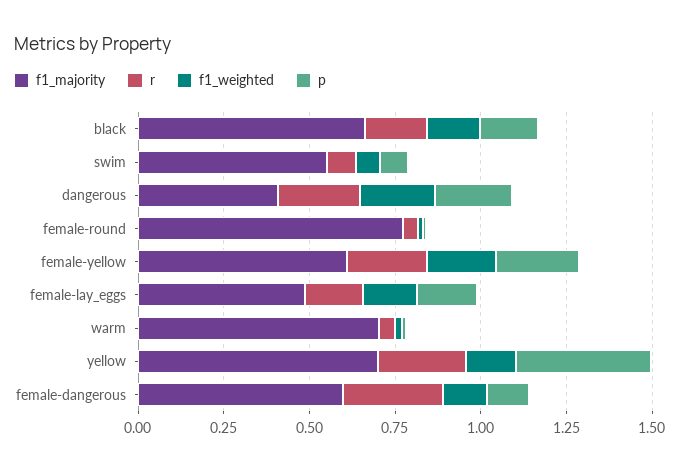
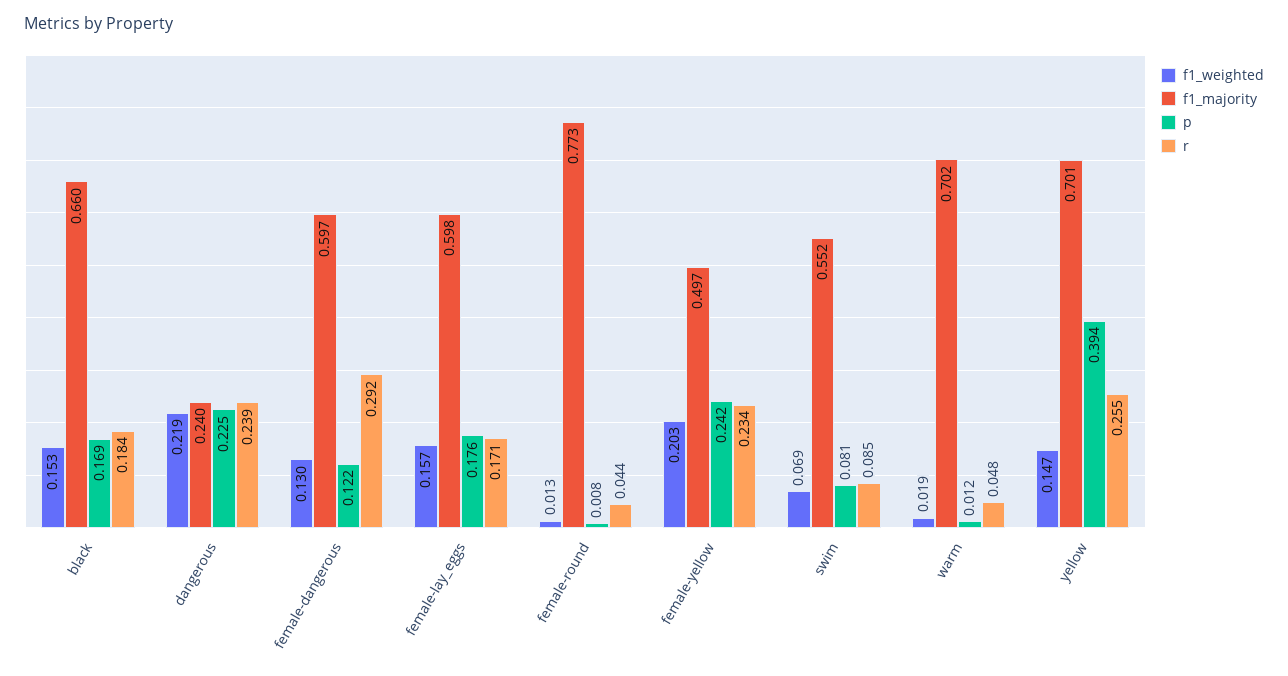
  {
    "f1_majority": {
      "black": 0.66,
      "swim": 0.552,
-     "dangerous": 0.4,
+     "dangerous": 0.24,
      "female-round": 0.773,
-     "female-yellow": 0.6,
+     "female-yellow": 0.497,
-     "female-lay_eggs": 0.5,
+     "female-lay_eggs": 0.598,
      "warm": 0.702,
      "yellow": 0.701,
      "female-dangerous": 0.597
    },
    "r": {
      "black": 0.184,
      "swim": 0.085,
      "dangerous": 0.239,
      "female-round": 0.044,
      "female-yellow": 0.234,
      "female-lay_eggs": 0.171,
      "warm": 0.048,
      "yellow": 0.255,
      "female-dangerous": 0.292
    },
    "f1_weighted": {
      "black": 0.153,
      "swim": 0.069,
      "dangerous": 0.219,
      "female-round": 0.013,
      "female-yellow": 0.203,
      "female-lay_eggs": 0.157,
      "warm": 0.019,
      "yellow": 0.147,
      "female-dangerous": 0.13
    },
    "p": {
      "black": 0.169,
      "swim": 0.081,
      "dangerous": 0.225,
      "female-round": 0.008,
      "female-yellow": 0.242,
      "female-lay_eggs": 0.176,
      "warm": 0.012,
      "yellow": 0.394,
      "female-dangerous": 0.122
    }
  }

